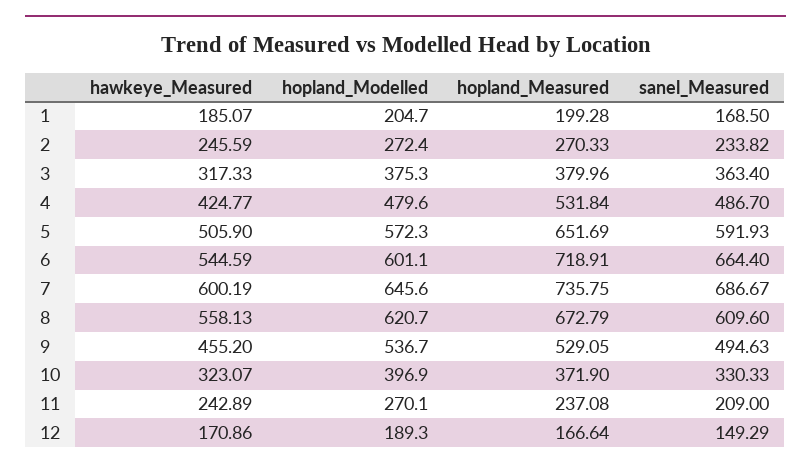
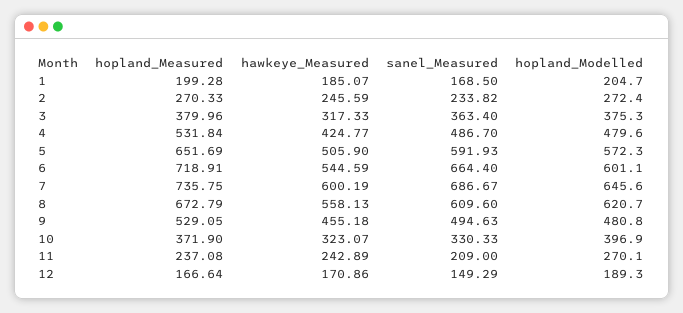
  {
    "hawkeye_Measured": {
      "1": 185.07,
      "2": 245.59,
      "3": 317.33,
      "4": 424.77,
      "5": 505.9,
      "6": 544.59,
      "7": 600.19,
      "8": 558.13,
-     "9": 455.2,
+     "9": 455.18,
      "10": 323.07,
      "11": 242.89,
      "12": 170.86
    },
    "hopland_Modelled": {
      "1": 204.7,
      "2": 272.4,
      "3": 375.3,
      "4": 479.6,
      "5": 572.3,
      "6": 601.1,
      "7": 645.6,
      "8": 620.7,
-     "9": 536.7,
+     "9": 480.8,
      "10": 396.9,
      "11": 270.1,
      "12": 189.3
    },
    "hopland_Measured": {
      "1": 199.28,
      "2": 270.33,
      "3": 379.96,
      "4": 531.84,
      "5": 651.69,
      "6": 718.91,
      "7": 735.75,
      "8": 672.79,
      "9": 529.05,
      "10": 371.9,
      "11": 237.08,
      "12": 166.64
    },
    "sanel_Measured": {
      "1": 168.5,
      "2": 233.82,
      "3": 363.4,
      "4": 486.7,
      "5": 591.93,
      "6": 664.4,
      "7": 686.67,
      "8": 609.6,
      "9": 494.63,
      "10": 330.33,
      "11": 209,
      "12": 149.29
    }
  }

